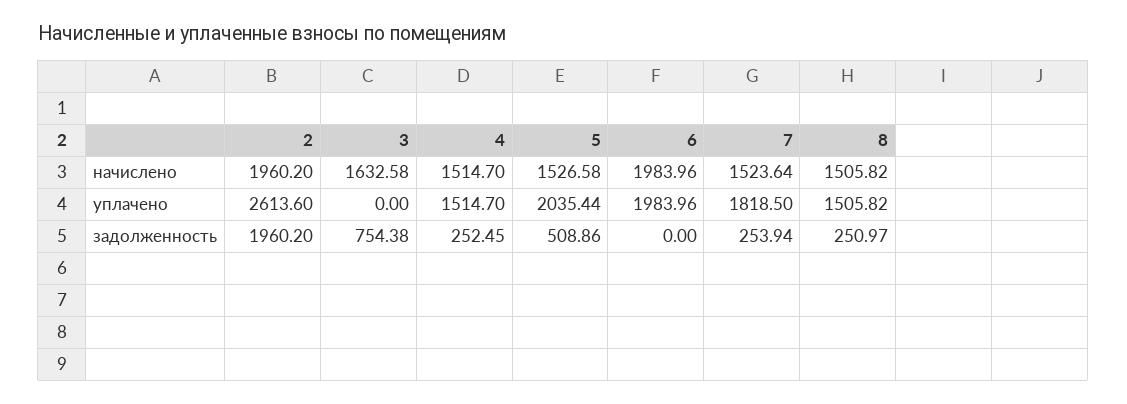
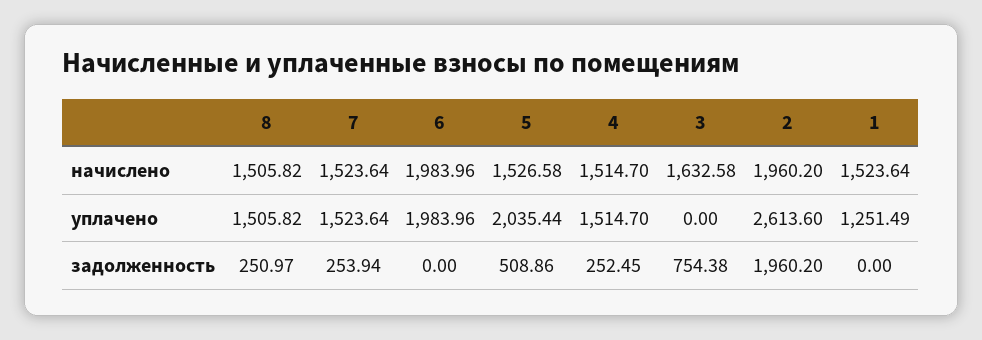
  {
    "2": {
      "начислено": 1960.2,
      "уплачено": 2613.6,
      "задолженность": 1960.2
    },
    "3": {
      "начислено": 1632.58,
      "уплачено": 0,
      "задолженность": 754.38
    },
    "4": {
      "начислено": 1514.7,
      "уплачено": 1514.7,
      "задолженность": 252.45
    },
    "5": {
      "начислено": 1526.58,
      "уплачено": 2035.44,
      "задолженность": 508.86
    },
    "6": {
      "начислено": 1983.96,
      "уплачено": 1983.96,
      "задолженность": 0
    },
    "7": {
      "начислено": 1523.64,
-     "уплачено": 1818.5,
+     "уплачено": 1523.64,
      "задолженность": 253.94
    },
    "8": {
      "начислено": 1505.82,
      "уплачено": 1505.82,
      "задолженность": 250.97
-   }
+   },
+   "1": {
+     "начислено": 1523.64,
+     "уплачено": 1251.49,
+     "задолженность": 0
+   }
  }

